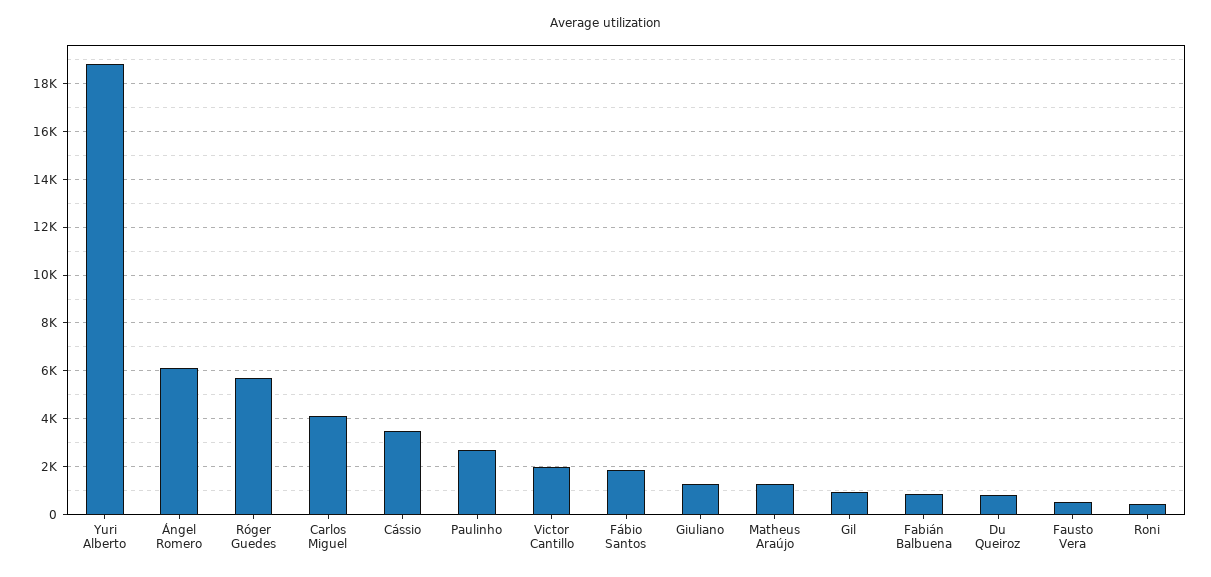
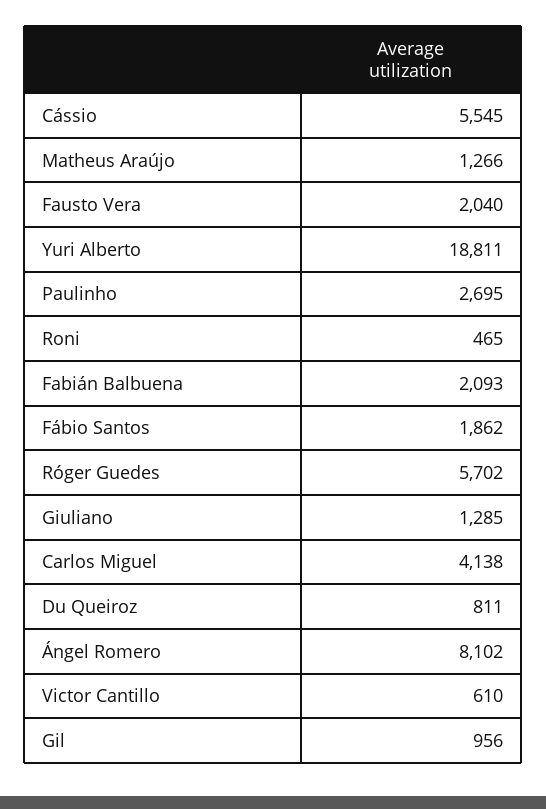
  {
    "Yuri Alberto": 18811,
-   "Ángel Romero": 6000,
+   "Ángel Romero": 8102,
    "Róger Guedes": 5702,
    "Carlos Miguel": 4138,
-   "Cássio": 3500,
+   "Cássio": 5545,
    "Paulinho": 2695,
-   "Victor Cantillo": 2000,
+   "Victor Cantillo": 610,
    "Fábio Santos": 1862,
    "Giuliano": 1285,
    "Matheus Araújo": 1266,
    "Gil": 956,
-   "Fabián Balbuena": 1000,
+   "Fabián Balbuena": 2093,
    "Du Queiroz": 811,
-   "Fausto Vera": 500,
+   "Fausto Vera": 2040,
    "Roni": 465
  }

